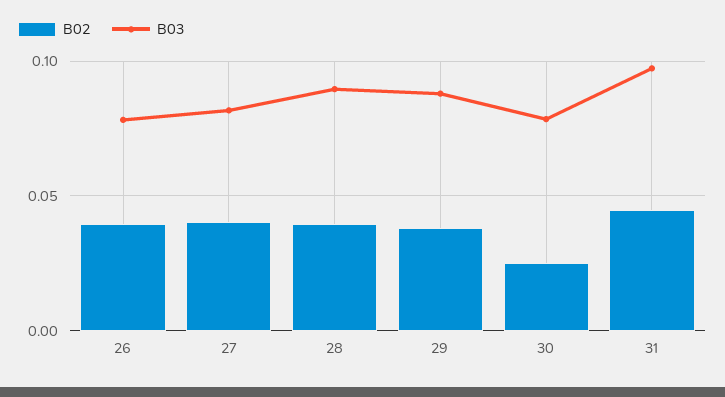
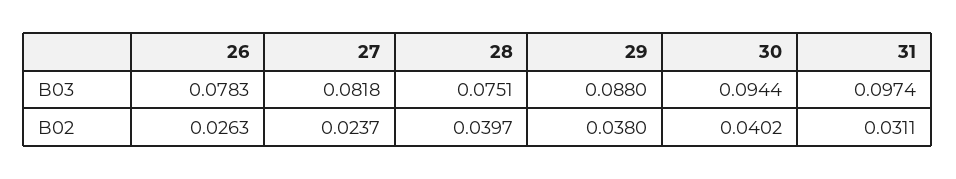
  {
    "B02": {
-     "26": 0.04,
+     "26": 0.0263,
-     "27": 0.04,
+     "27": 0.0237,
      "28": 0.0397,
      "29": 0.038,
-     "30": 0.025,
+     "30": 0.0402,
-     "31": 0.045
+     "31": 0.0311
    },
    "B03": {
      "26": 0.0783,
      "27": 0.0818,
-     "28": 0.09,
+     "28": 0.0751,
      "29": 0.088,
-     "30": 0.08,
+     "30": 0.0944,
      "31": 0.0974
    }
  }

